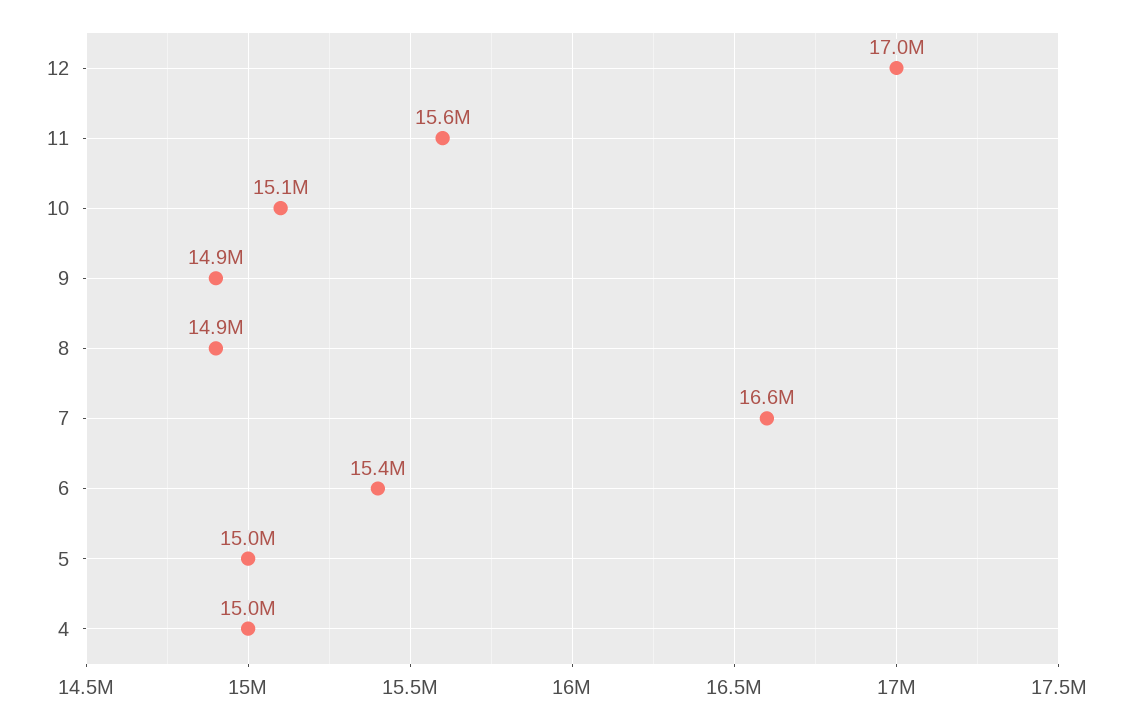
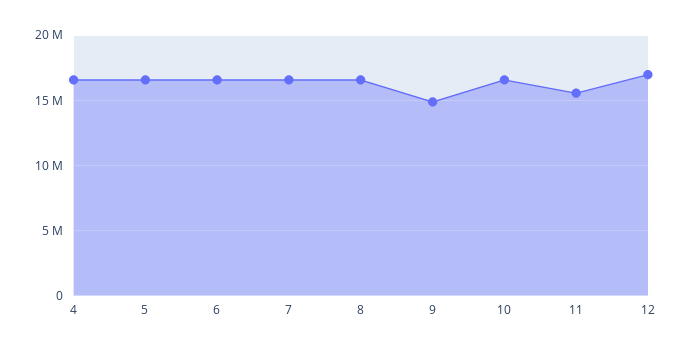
  {
    "12": 17000000,
    "11": 15600000,
-   "10": 15100000,
+   "10": 16500000,
    "9": 14900000,
-   "8": 14900000,
+   "8": 16500000,
    "7": 16600000,
-   "6": 15400000,
+   "6": 16500000,
-   "5": 15000000,
+   "5": 16500000,
-   "4": 15000000
+   "4": 16500000
  }

